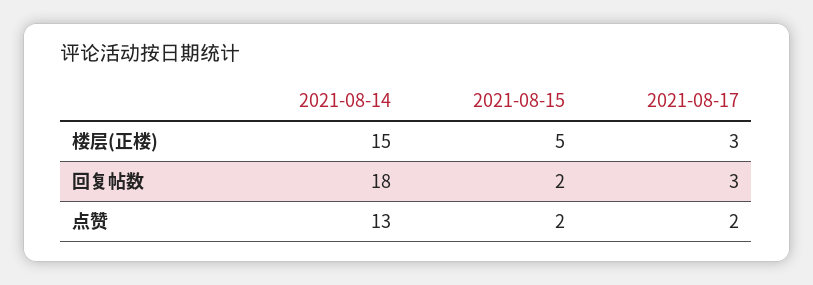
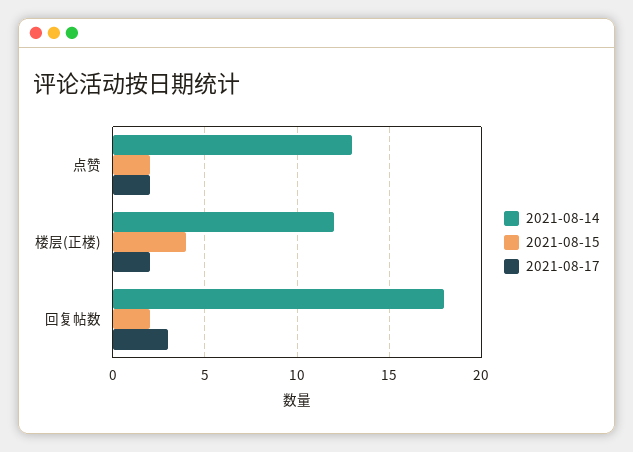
  {
    "2021-08-14": {
-     "楼层(正楼)": 15,
+     "楼层(正楼)": 12,
      "回复帖数": 18,
      "点赞": 13
    },
    "2021-08-15": {
-     "楼层(正楼)": 5,
+     "楼层(正楼)": 4,
      "回复帖数": 2,
      "点赞": 2
    },
    "2021-08-17": {
-     "楼层(正楼)": 3,
+     "楼层(正楼)": 2,
      "回复帖数": 3,
      "点赞": 2
    }
  }

